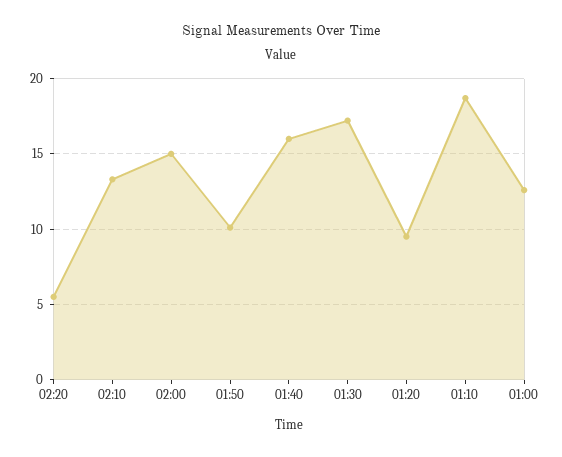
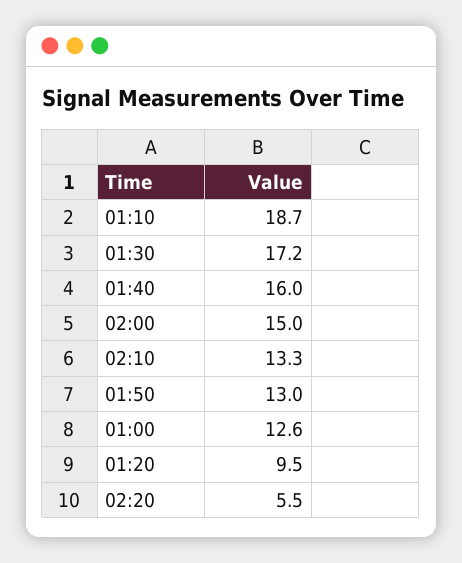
  {
    "02:20": 5.5,
    "02:10": 13.3,
    "02:00": 15,
-   "01:50": 10,
+   "01:50": 13,
    "01:40": 16,
    "01:30": 17.2,
    "01:20": 9.5,
    "01:10": 18.7,
    "01:00": 12.6
  }

